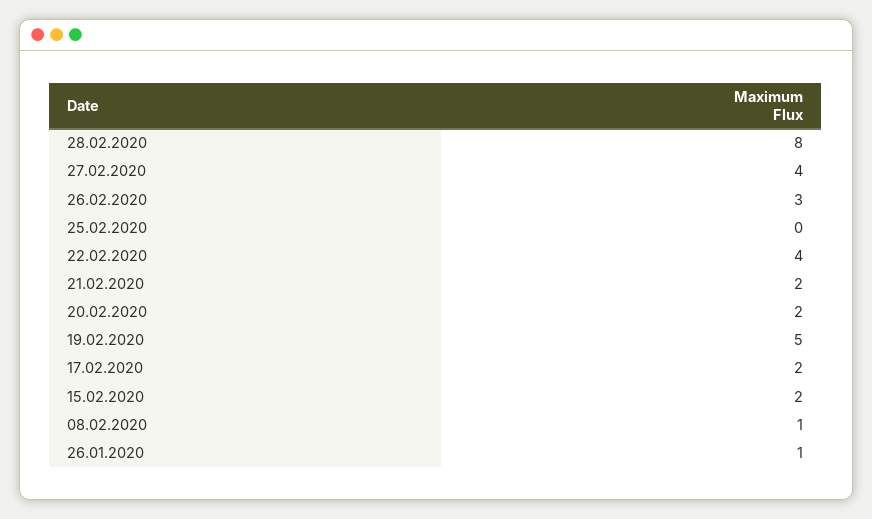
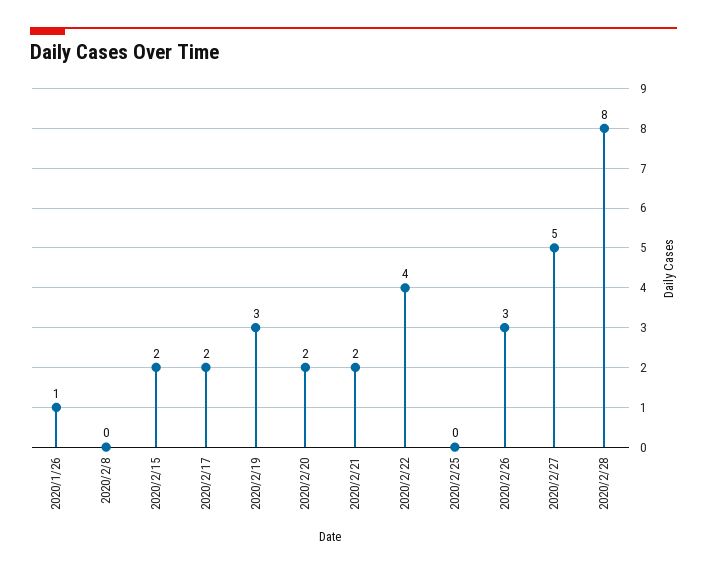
  {
    "28.02.2020": 8,
-   "27.02.2020": 4,
+   "27.02.2020": 5,
    "26.02.2020": 3,
    "25.02.2020": 0,
    "22.02.2020": 4,
    "21.02.2020": 2,
    "20.02.2020": 2,
-   "19.02.2020": 5,
+   "19.02.2020": 3,
    "17.02.2020": 2,
    "15.02.2020": 2,
-   "08.02.2020": 1,
+   "08.02.2020": 0,
    "26.01.2020": 1
  }

